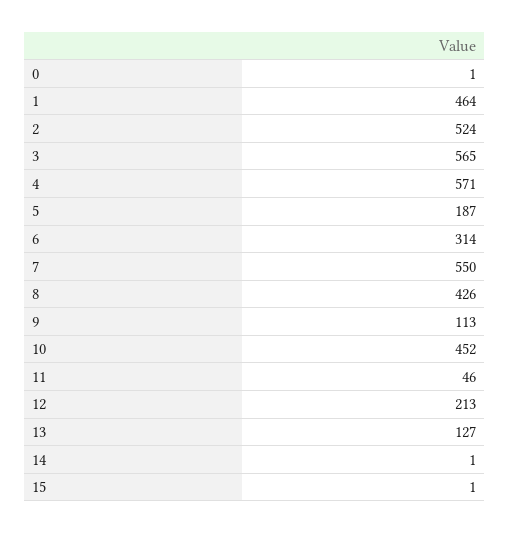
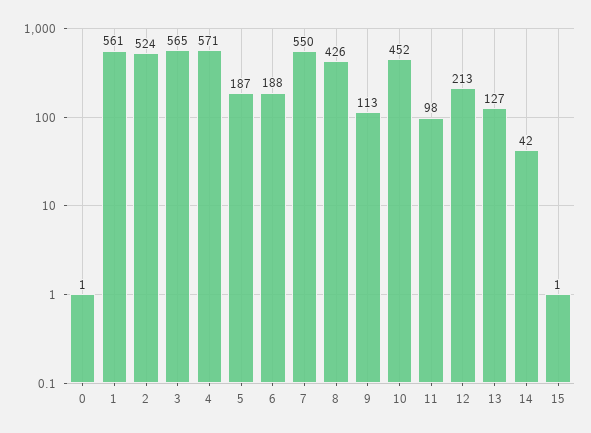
  {
    "0": 1,
-   "1": 464,
+   "1": 561,
    "2": 524,
    "3": 565,
    "4": 571,
    "5": 187,
-   "6": 314,
+   "6": 188,
    "7": 550,
    "8": 426,
    "9": 113,
    "10": 452,
-   "11": 46,
+   "11": 98,
    "12": 213,
    "13": 127,
-   "14": 1,
+   "14": 42,
    "15": 1
  }

